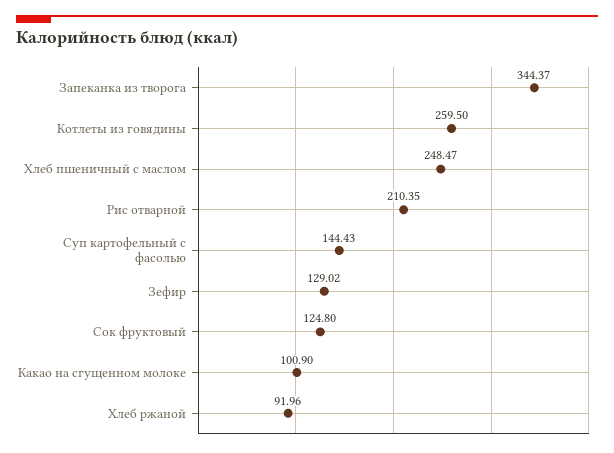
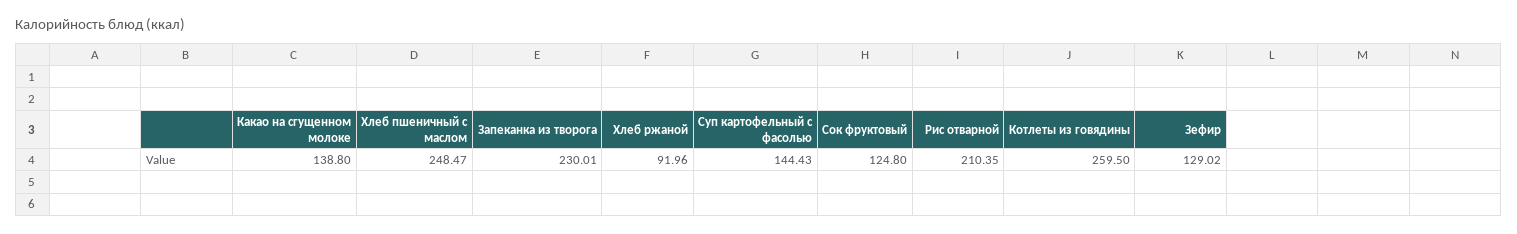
  {
-   "Запеканка из творога": 344.37,
+   "Запеканка из творога": 230.01,
    "Котлеты из говядины": 259.5,
    "Хлеб пшеничный с маслом": 248.47,
    "Рис отварной": 210.35,
    "Суп картофельный с фасолью": 144.43,
    "Зефир": 129.02,
    "Сок фруктовый": 124.8,
-   "Какао на сгущенном молоке": 100.9,
+   "Какао на сгущенном молоке": 138.8,
    "Хлеб ржаной": 91.96
  }

